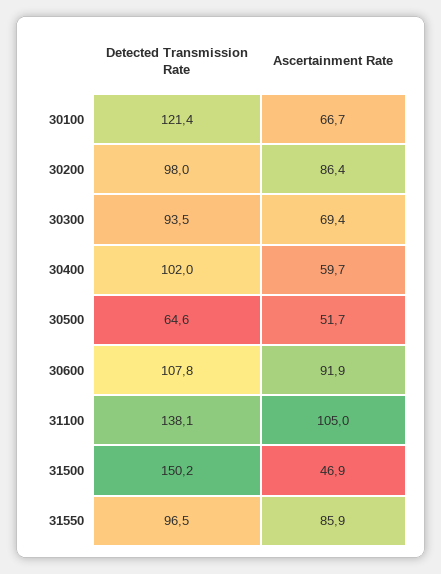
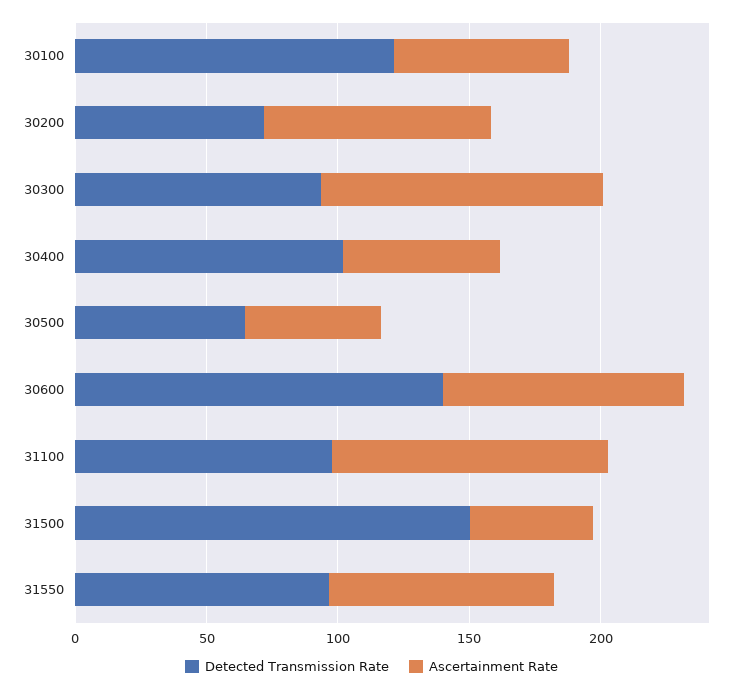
  {
    "Detected Transmission Rate": {
      "30100": 121.4,
-     "30200": 98,
+     "30200": 70,
      "30300": 93.5,
      "30400": 102,
      "30500": 64.6,
-     "30600": 107.8,
+     "30600": 140,
-     "31100": 138.1,
+     "31100": 100,
      "31500": 150.2,
      "31550": 96.5
    },
    "Ascertainment Rate": {
      "30100": 66.7,
      "30200": 86.4,
-     "30300": 69.4,
+     "30300": 110,
      "30400": 59.7,
      "30500": 51.7,
      "30600": 91.9,
      "31100": 105,
      "31500": 46.9,
      "31550": 85.9
    }
  }

